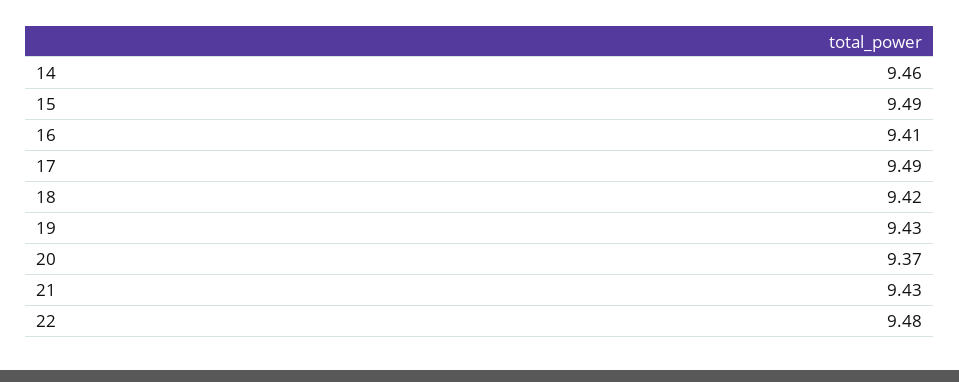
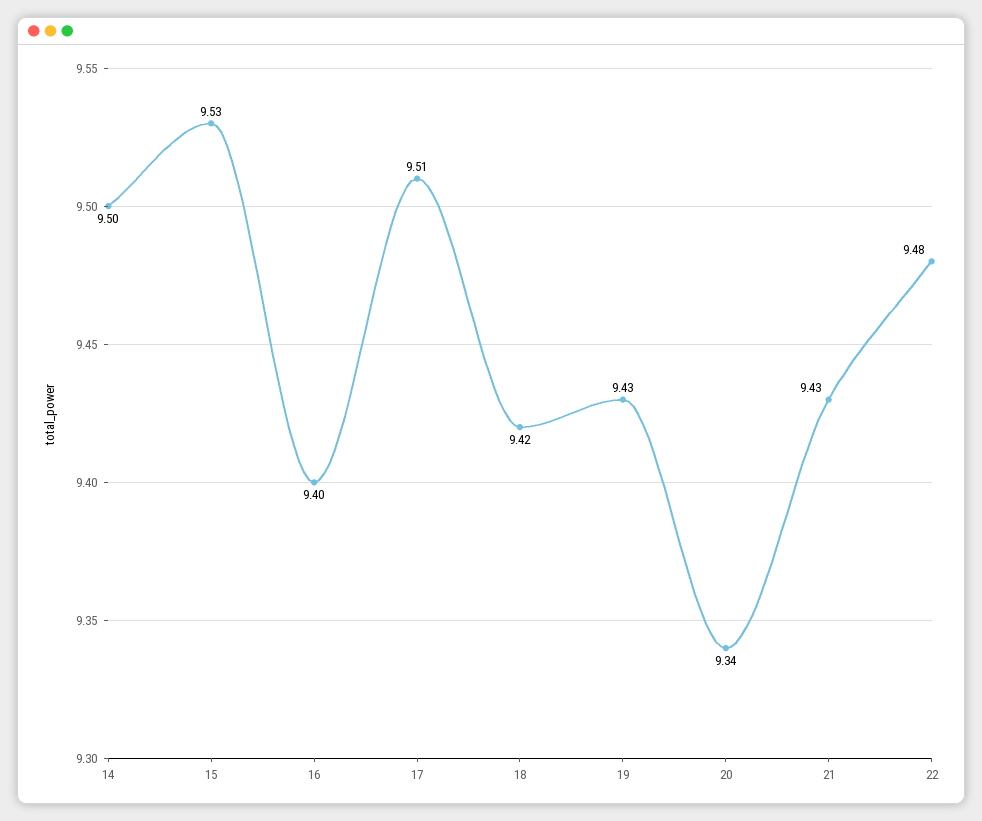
  {
-   "14": 9.46,
+   "14": 9.5,
-   "15": 9.49,
+   "15": 9.53,
-   "16": 9.41,
+   "16": 9.4,
-   "17": 9.49,
+   "17": 9.51,
    "18": 9.42,
    "19": 9.43,
-   "20": 9.37,
+   "20": 9.34,
    "21": 9.43,
    "22": 9.48
  }

